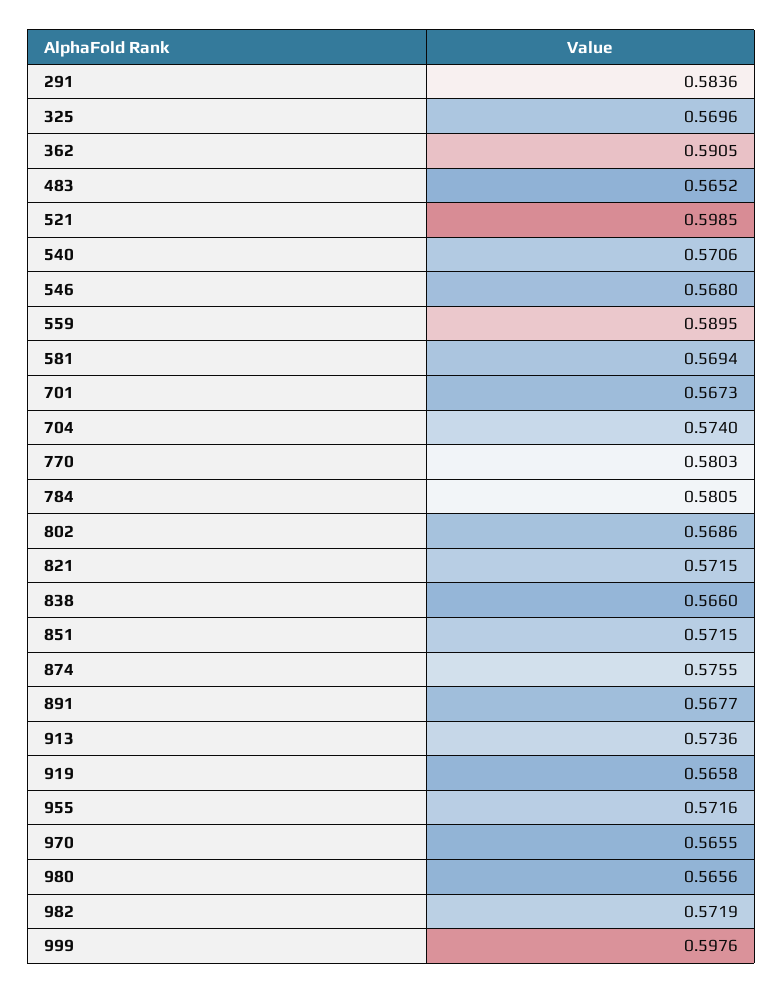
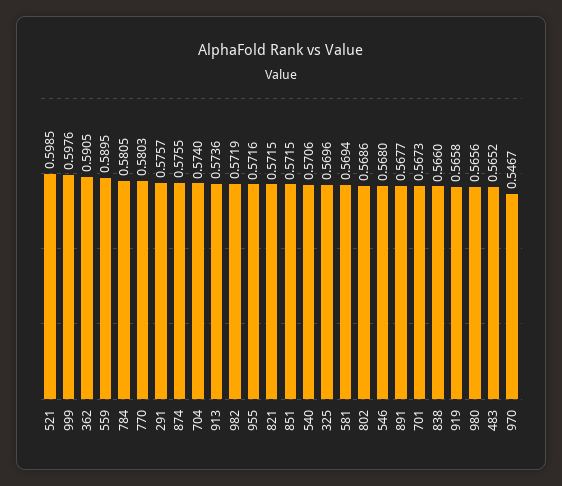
  {
-   "291": 0.5836,
+   "291": 0.5757,
    "325": 0.5696,
    "362": 0.5905,
    "483": 0.5652,
    "521": 0.5985,
    "540": 0.5706,
    "546": 0.568,
    "559": 0.5895,
    "581": 0.5694,
    "701": 0.5673,
    "704": 0.574,
    "770": 0.5803,
    "784": 0.5805,
    "802": 0.5686,
    "821": 0.5715,
    "838": 0.566,
    "851": 0.5715,
    "874": 0.5755,
    "891": 0.5677,
    "913": 0.5736,
    "919": 0.5658,
    "955": 0.5716,
-   "970": 0.5655,
+   "970": 0.5467,
    "980": 0.5656,
    "982": 0.5719,
    "999": 0.5976
  }

